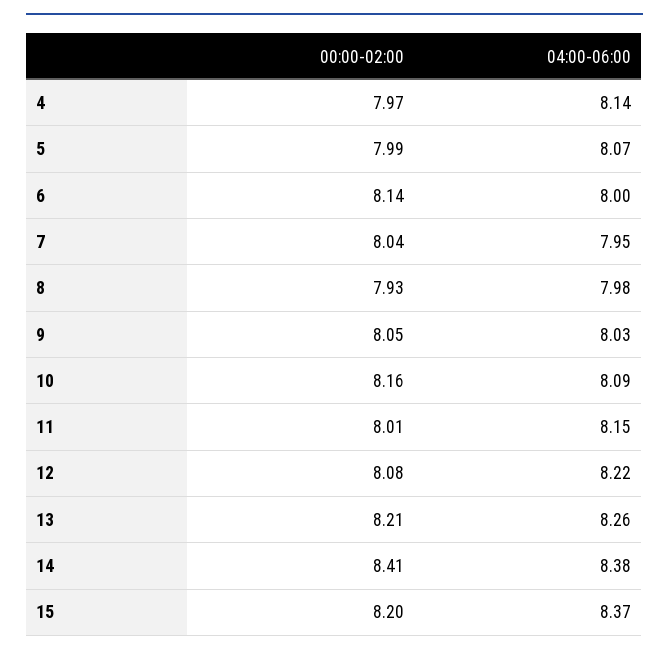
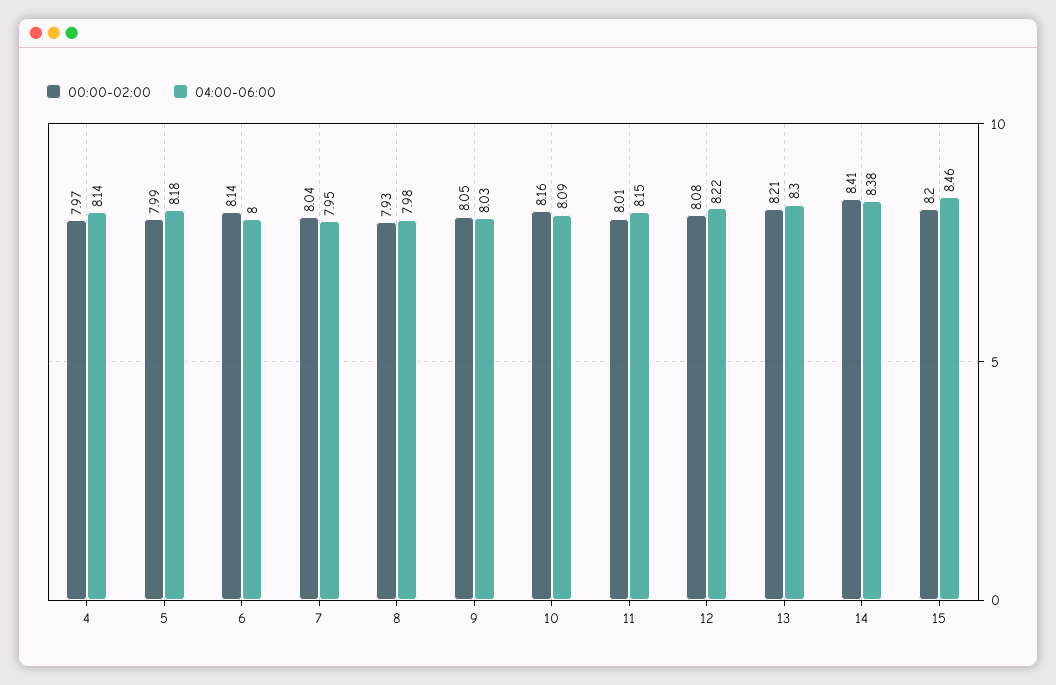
  {
    "00:00-02:00": {
      "4": 7.97,
      "5": 7.99,
      "6": 8.14,
      "7": 8.04,
      "8": 7.93,
      "9": 8.05,
      "10": 8.16,
      "11": 8.01,
      "12": 8.08,
      "13": 8.21,
      "14": 8.41,
      "15": 8.2
    },
    "04:00-06:00": {
      "4": 8.14,
-     "5": 8.07,
+     "5": 8.18,
      "6": 8,
      "7": 7.95,
      "8": 7.98,
      "9": 8.03,
      "10": 8.09,
      "11": 8.15,
      "12": 8.22,
-     "13": 8.26,
+     "13": 8.3,
      "14": 8.38,
-     "15": 8.37
+     "15": 8.46
    }
  }

